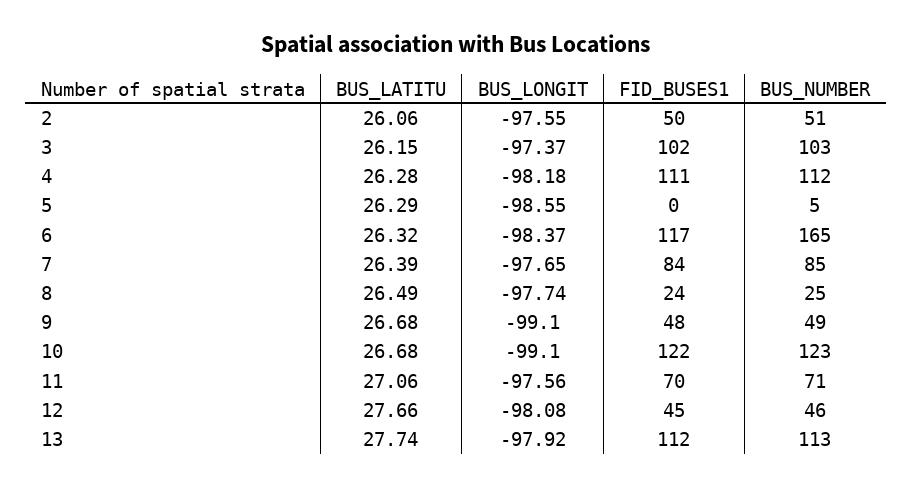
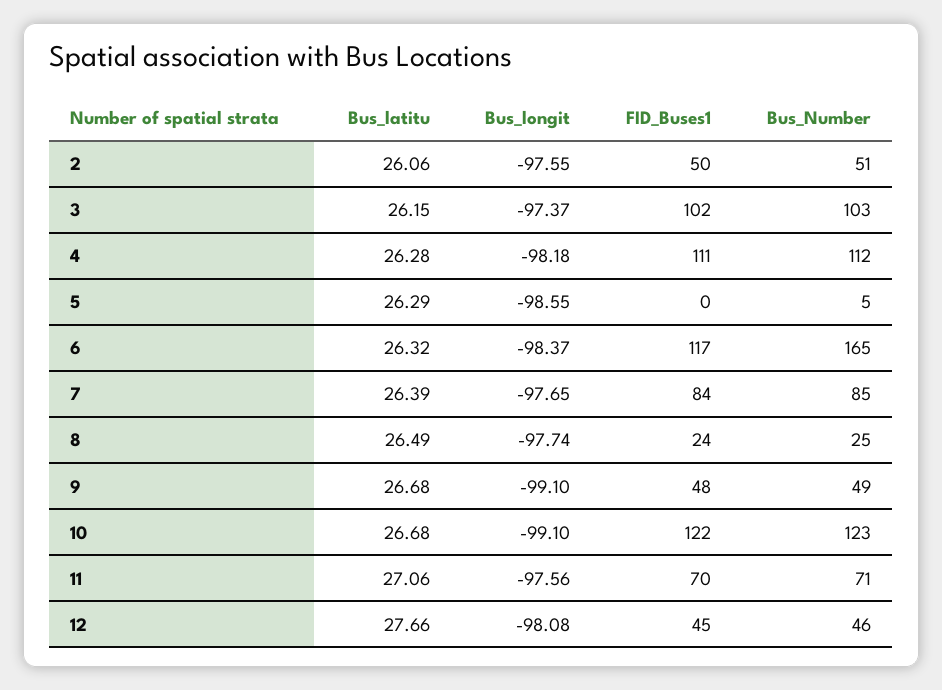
  {
    "BUS_LATITU": {
      "2": 26.06,
      "3": 26.15,
      "4": 26.28,
      "5": 26.29,
      "6": 26.32,
      "7": 26.39,
      "8": 26.49,
      "9": 26.68,
      "10": 26.68,
      "11": 27.06,
-     "12": 27.66,
+     "12": 27.66
-     "13": 27.74
    },
    "BUS_LONGIT": {
      "2": -97.55,
      "3": -97.37,
      "4": -98.18,
      "5": -98.55,
      "6": -98.37,
      "7": -97.65,
      "8": -97.74,
      "9": -99.1,
      "10": -99.1,
      "11": -97.56,
-     "12": -98.08,
+     "12": -98.08
-     "13": -97.92
    },
    "FID_BUSES1": {
      "2": 50,
      "3": 102,
      "4": 111,
      "5": 0,
      "6": 117,
      "7": 84,
      "8": 24,
      "9": 48,
      "10": 122,
      "11": 70,
-     "12": 45,
+     "12": 45
-     "13": 112
    },
    "BUS_NUMBER": {
      "2": 51,
      "3": 103,
      "4": 112,
      "5": 5,
      "6": 165,
      "7": 85,
      "8": 25,
      "9": 49,
      "10": 123,
      "11": 71,
-     "12": 46,
+     "12": 46
-     "13": 113
    }
  }

